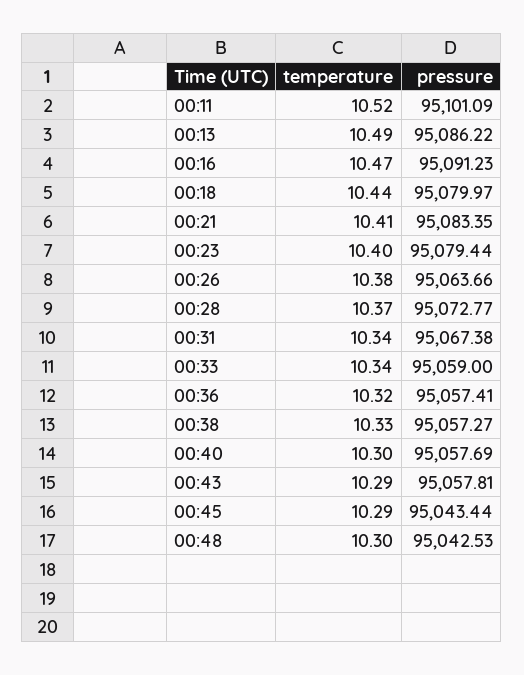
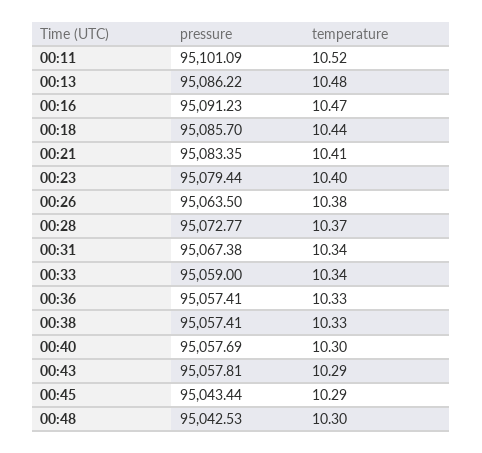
  {
    "temperature": {
      "00:11": 10.52,
-     "00:13": 10.49,
+     "00:13": 10.48,
      "00:16": 10.47,
      "00:18": 10.44,
      "00:21": 10.41,
      "00:23": 10.4,
      "00:26": 10.38,
      "00:28": 10.37,
      "00:31": 10.34,
      "00:33": 10.34,
-     "00:36": 10.32,
+     "00:36": 10.33,
      "00:38": 10.33,
      "00:40": 10.3,
      "00:43": 10.29,
      "00:45": 10.29,
      "00:48": 10.3
    },
    "pressure": {
      "00:11": 95101.09,
      "00:13": 95086.22,
      "00:16": 95091.23,
-     "00:18": 95079.97,
+     "00:18": 95085.7,
      "00:21": 95083.35,
      "00:23": 95079.44,
-     "00:26": 95063.66,
+     "00:26": 95063.5,
      "00:28": 95072.77,
      "00:31": 95067.38,
      "00:33": 95059,
      "00:36": 95057.41,
-     "00:38": 95057.27,
+     "00:38": 95057.41,
      "00:40": 95057.69,
      "00:43": 95057.81,
      "00:45": 95043.44,
      "00:48": 95042.53
    }
  }

